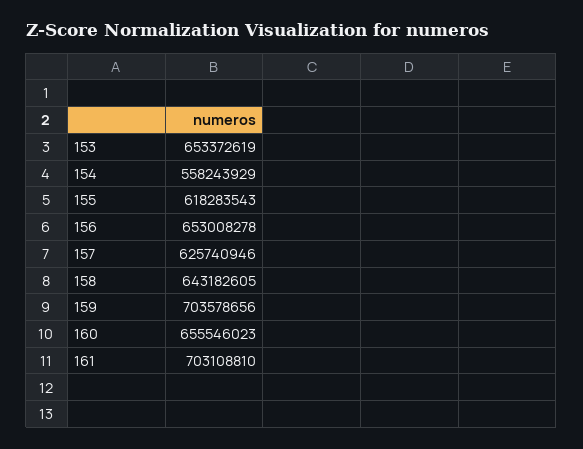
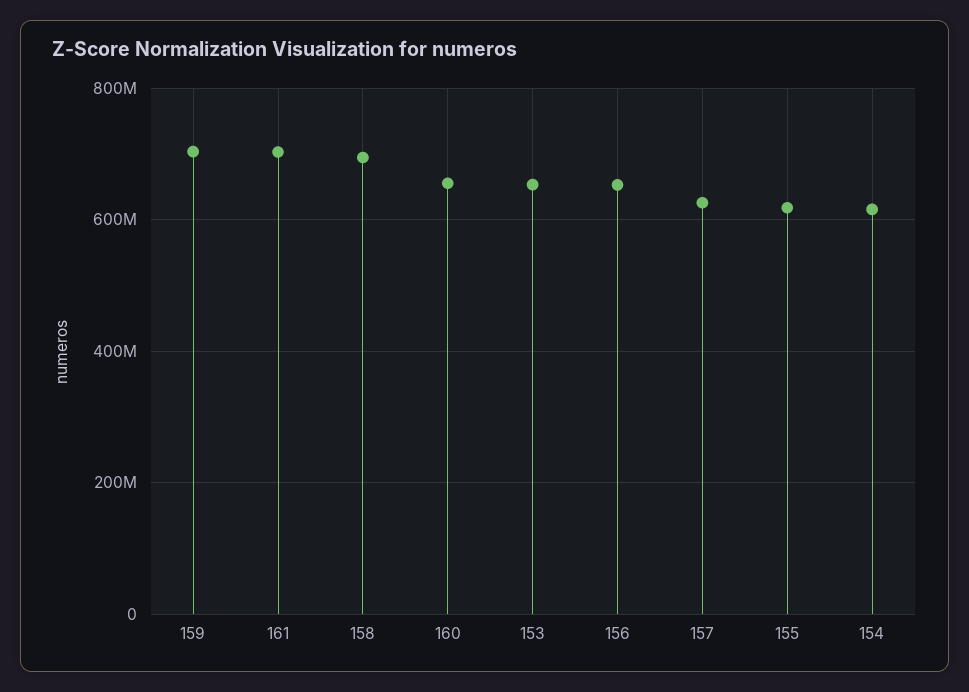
  {
    "153": 653372619,
-   "154": 558243929,
+   "154": 620000000,
    "155": 618283543,
    "156": 653008278,
    "157": 625740946,
-   "158": 643182605,
+   "158": 700000000,
    "159": 703578656,
    "160": 655546023,
    "161": 703108810
  }

